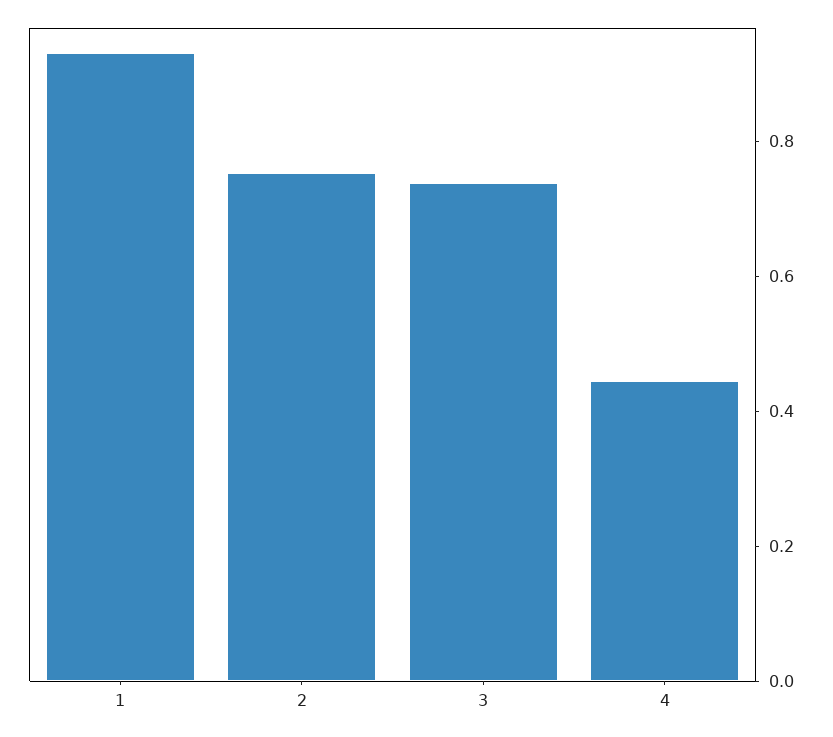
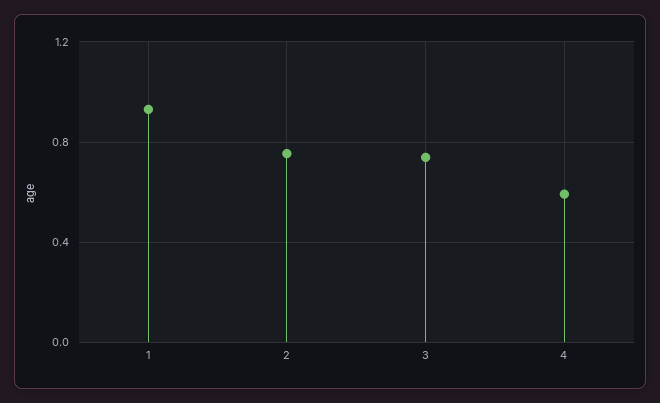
  {
    "1": 0.95,
    "2": 0.75,
    "3": 0.75,
-   "4": 0.45
+   "4": 0.6
  }

